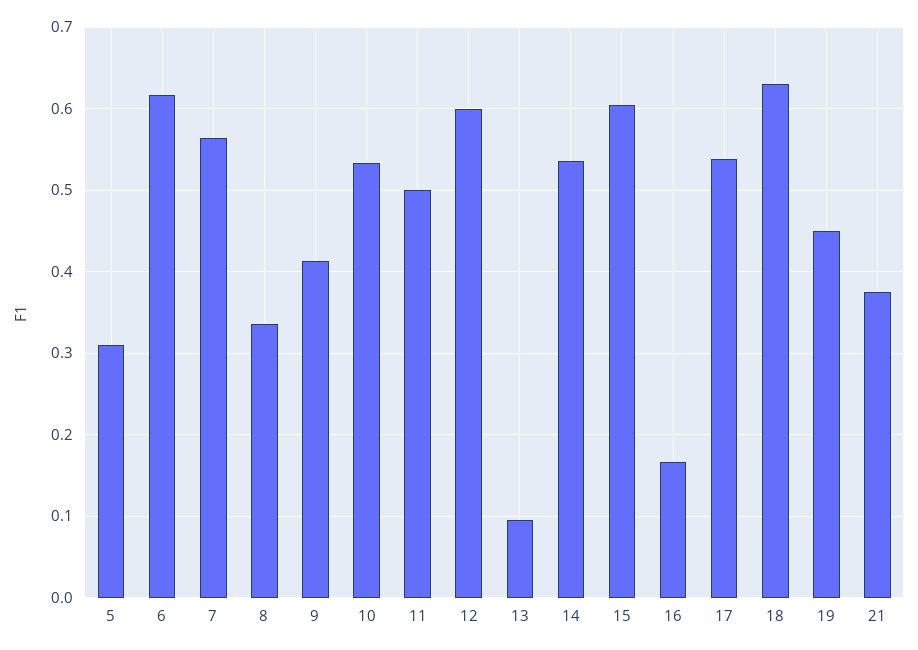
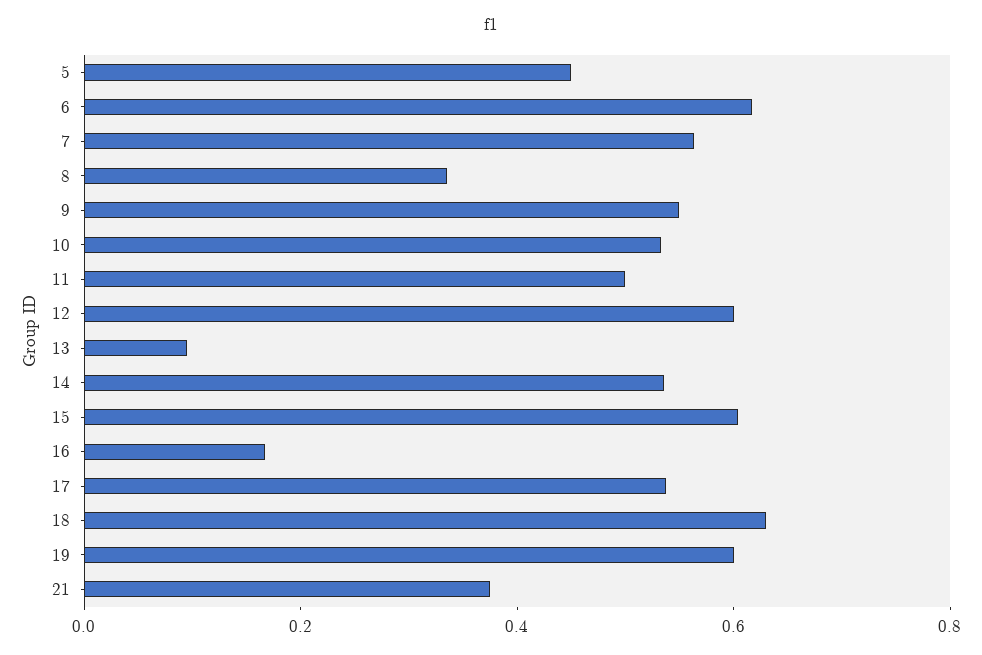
  {
-   "5": 0.31,
+   "5": 0.45,
    "6": 0.62,
    "7": 0.56,
    "8": 0.34,
-   "9": 0.41,
+   "9": 0.55,
    "10": 0.53,
    "11": 0.5,
    "12": 0.6,
    "13": 0.1,
    "14": 0.54,
    "15": 0.6,
    "16": 0.17,
    "17": 0.54,
    "18": 0.63,
-   "19": 0.45,
+   "19": 0.6,
    "21": 0.37
  }

